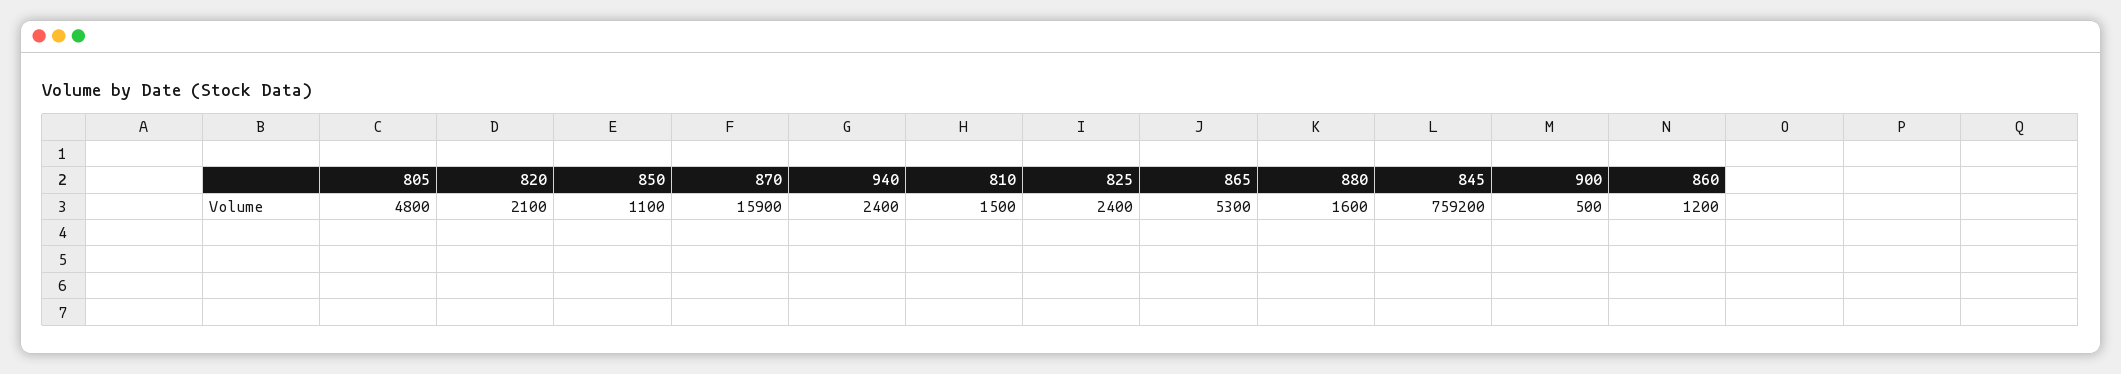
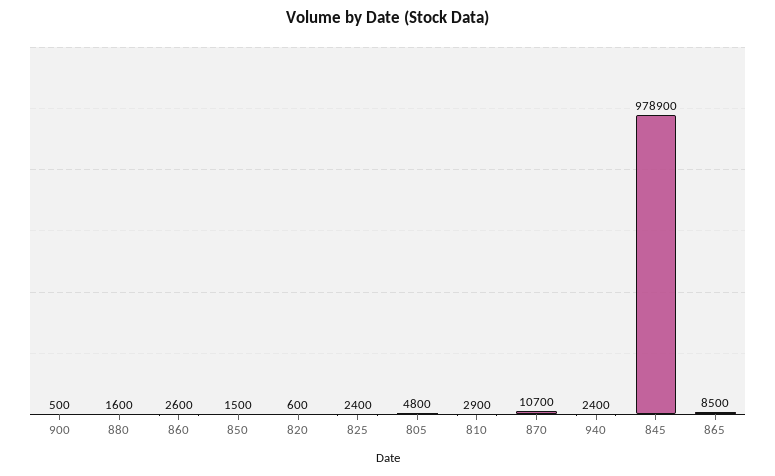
  {
    "805": 4800,
-   "820": 2100,
+   "820": 600,
-   "850": 1100,
+   "850": 1500,
-   "870": 15900,
+   "870": 10700,
    "940": 2400,
-   "810": 1500,
+   "810": 2900,
    "825": 2400,
-   "865": 5300,
+   "865": 8500,
    "880": 1600,
-   "845": 759200,
+   "845": 978900,
    "900": 500,
-   "860": 1200
+   "860": 2600
  }

